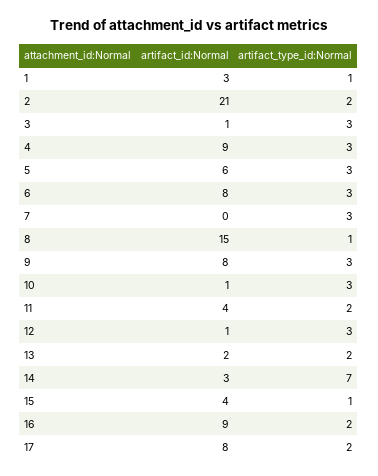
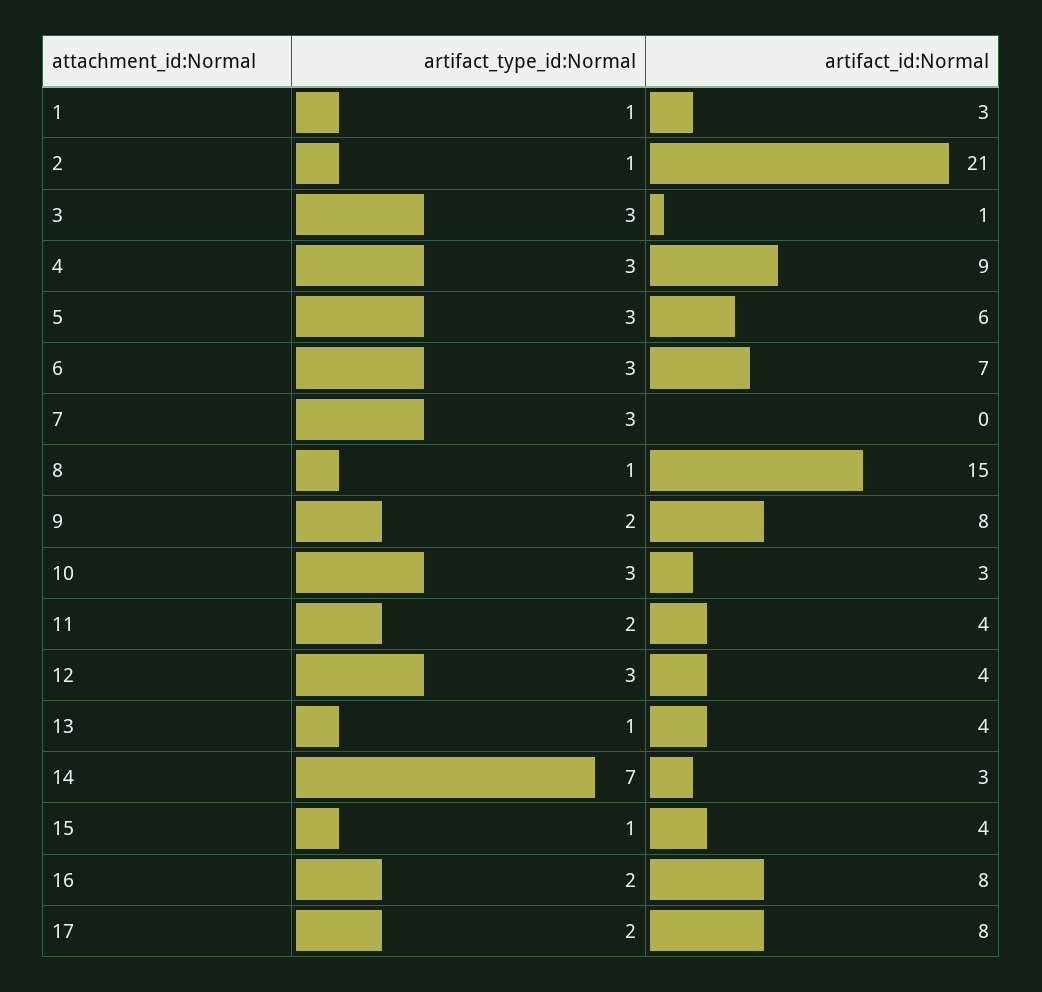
  {
    "artifact_id:Normal": {
      "1": 3,
      "2": 21,
      "3": 1,
      "4": 9,
      "5": 6,
-     "6": 8,
+     "6": 7,
      "7": 0,
      "8": 15,
      "9": 8,
-     "10": 1,
+     "10": 3,
      "11": 4,
-     "12": 1,
+     "12": 4,
-     "13": 2,
+     "13": 4,
      "14": 3,
      "15": 4,
-     "16": 9,
+     "16": 8,
      "17": 8
    },
    "artifact_type_id:Normal": {
      "1": 1,
-     "2": 2,
+     "2": 1,
      "3": 3,
      "4": 3,
      "5": 3,
      "6": 3,
      "7": 3,
      "8": 1,
-     "9": 3,
+     "9": 2,
      "10": 3,
      "11": 2,
      "12": 3,
-     "13": 2,
+     "13": 1,
      "14": 7,
      "15": 1,
      "16": 2,
      "17": 2
    }
  }

